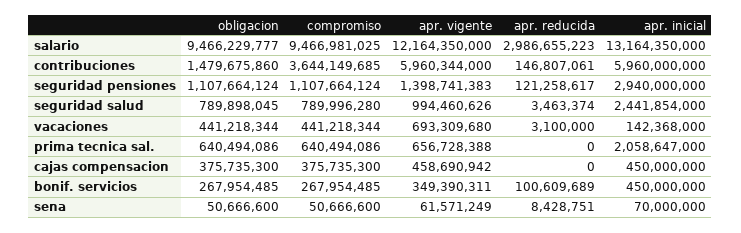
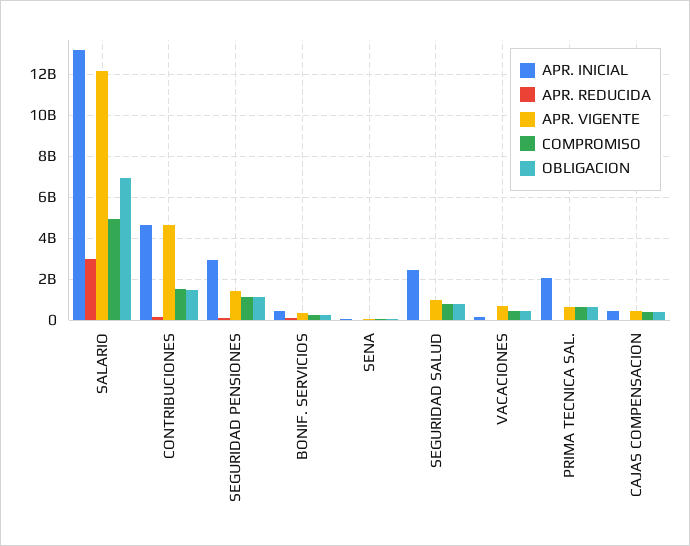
  {
    "obligacion": {
-     "salario": 9466229777,
+     "salario": 7000000000,
      "contribuciones": 1479675860,
      "seguridad pensiones": 1107664124,
      "seguridad salud": 789898045,
      "vacaciones": 441218344,
      "prima tecnica sal.": 640494086,
      "cajas compensacion": 375735300,
      "bonif. servicios": 267954485,
      "sena": 50666600
    },
    "compromiso": {
-     "salario": 9466981025,
+     "salario": 5000000000,
-     "contribuciones": 3644149685,
+     "contribuciones": 1500000000,
      "seguridad pensiones": 1107664124,
      "seguridad salud": 789996280,
      "vacaciones": 441218344,
      "prima tecnica sal.": 640494086,
      "cajas compensacion": 375735300,
      "bonif. servicios": 267954485,
      "sena": 50666600
    },
    "apr. vigente": {
      "salario": 12164350000,
-     "contribuciones": 5960344000,
+     "contribuciones": 4500000000,
      "seguridad pensiones": 1398741383,
      "seguridad salud": 994460626,
      "vacaciones": 693309680,
      "prima tecnica sal.": 656728388,
      "cajas compensacion": 458690942,
      "bonif. servicios": 349390311,
      "sena": 61571249
    },
    "apr. reducida": {
      "salario": 2986655223,
      "contribuciones": 146807061,
      "seguridad pensiones": 121258617,
      "seguridad salud": 3463374,
      "vacaciones": 3100000,
      "prima tecnica sal.": 0,
      "cajas compensacion": 0,
      "bonif. servicios": 100609689,
      "sena": 8428751
    },
    "apr. inicial": {
      "salario": 13164350000,
-     "contribuciones": 5960000000,
+     "contribuciones": 4500000000,
      "seguridad pensiones": 2940000000,
      "seguridad salud": 2441854000,
      "vacaciones": 142368000,
      "prima tecnica sal.": 2058647000,
      "cajas compensacion": 450000000,
      "bonif. servicios": 450000000,
      "sena": 70000000
    }
  }

